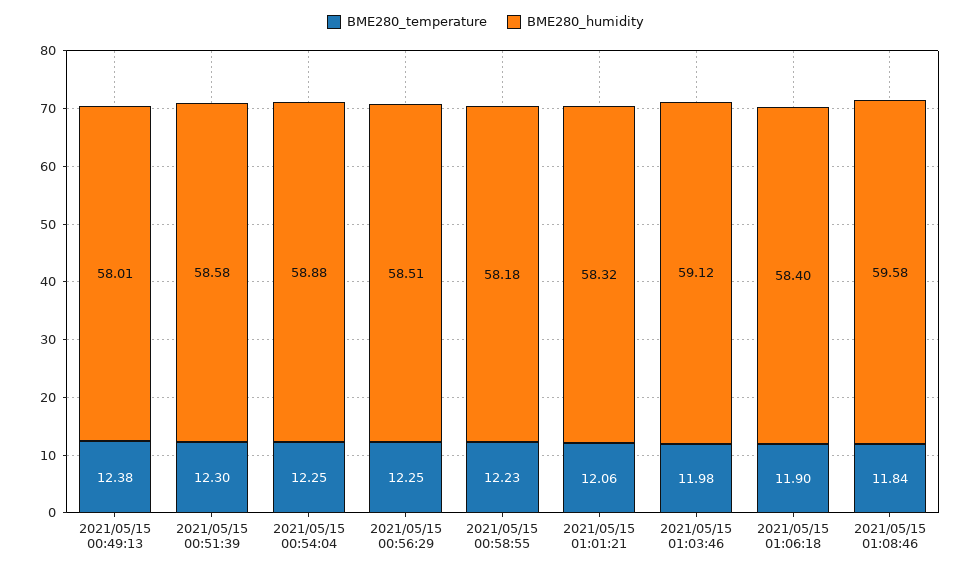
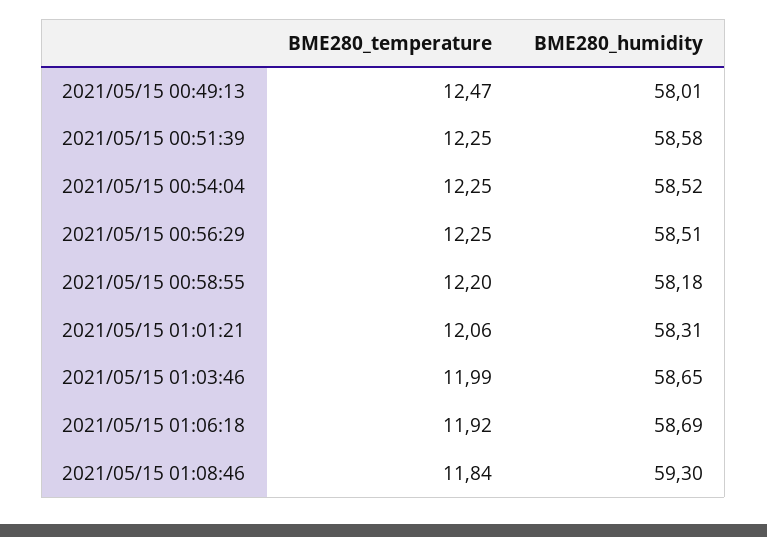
  {
    "BME280_temperature": {
-     "2021/05/15 00:49:13": 12.38,
+     "2021/05/15 00:49:13": 12.47,
-     "2021/05/15 00:51:39": 12.3,
+     "2021/05/15 00:51:39": 12.25,
      "2021/05/15 00:54:04": 12.25,
      "2021/05/15 00:56:29": 12.25,
-     "2021/05/15 00:58:55": 12.23,
+     "2021/05/15 00:58:55": 12.2,
      "2021/05/15 01:01:21": 12.06,
-     "2021/05/15 01:03:46": 11.98,
+     "2021/05/15 01:03:46": 11.99,
-     "2021/05/15 01:06:18": 11.9,
+     "2021/05/15 01:06:18": 11.92,
      "2021/05/15 01:08:46": 11.84
    },
    "BME280_humidity": {
      "2021/05/15 00:49:13": 58.01,
      "2021/05/15 00:51:39": 58.58,
-     "2021/05/15 00:54:04": 58.88,
+     "2021/05/15 00:54:04": 58.52,
      "2021/05/15 00:56:29": 58.51,
      "2021/05/15 00:58:55": 58.18,
-     "2021/05/15 01:01:21": 58.32,
+     "2021/05/15 01:01:21": 58.31,
-     "2021/05/15 01:03:46": 59.12,
+     "2021/05/15 01:03:46": 58.65,
-     "2021/05/15 01:06:18": 58.4,
+     "2021/05/15 01:06:18": 58.69,
-     "2021/05/15 01:08:46": 59.58
+     "2021/05/15 01:08:46": 59.3
    }
  }

